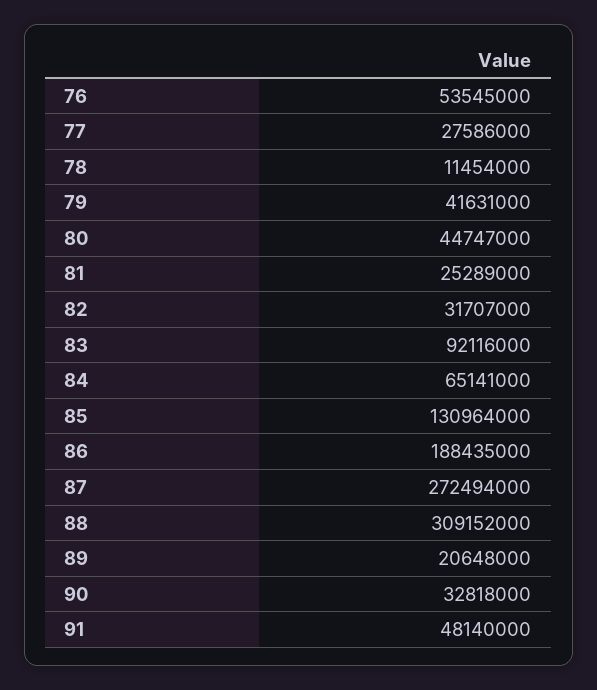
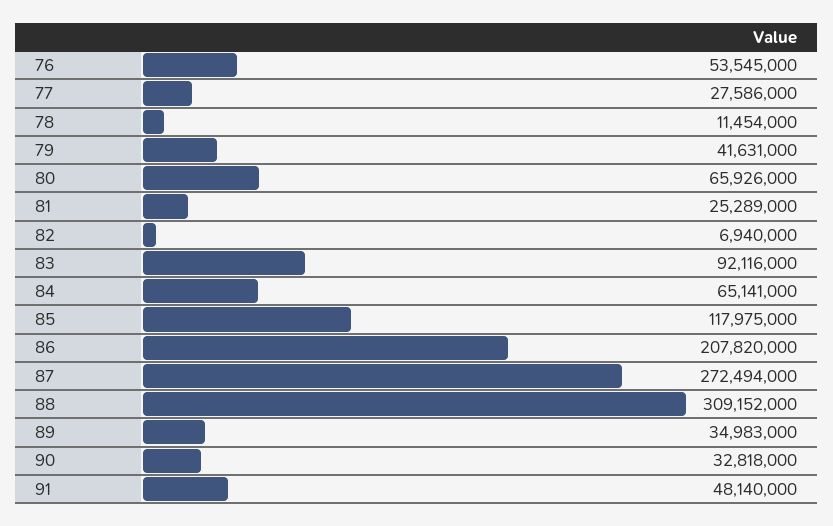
  {
    "76": 53545000,
    "77": 27586000,
    "78": 11454000,
    "79": 41631000,
-   "80": 44747000,
+   "80": 65926000,
    "81": 25289000,
-   "82": 31707000,
+   "82": 6940000,
    "83": 92116000,
    "84": 65141000,
-   "85": 130964000,
+   "85": 117975000,
-   "86": 188435000,
+   "86": 207820000,
    "87": 272494000,
    "88": 309152000,
-   "89": 20648000,
+   "89": 34983000,
    "90": 32818000,
    "91": 48140000
  }

